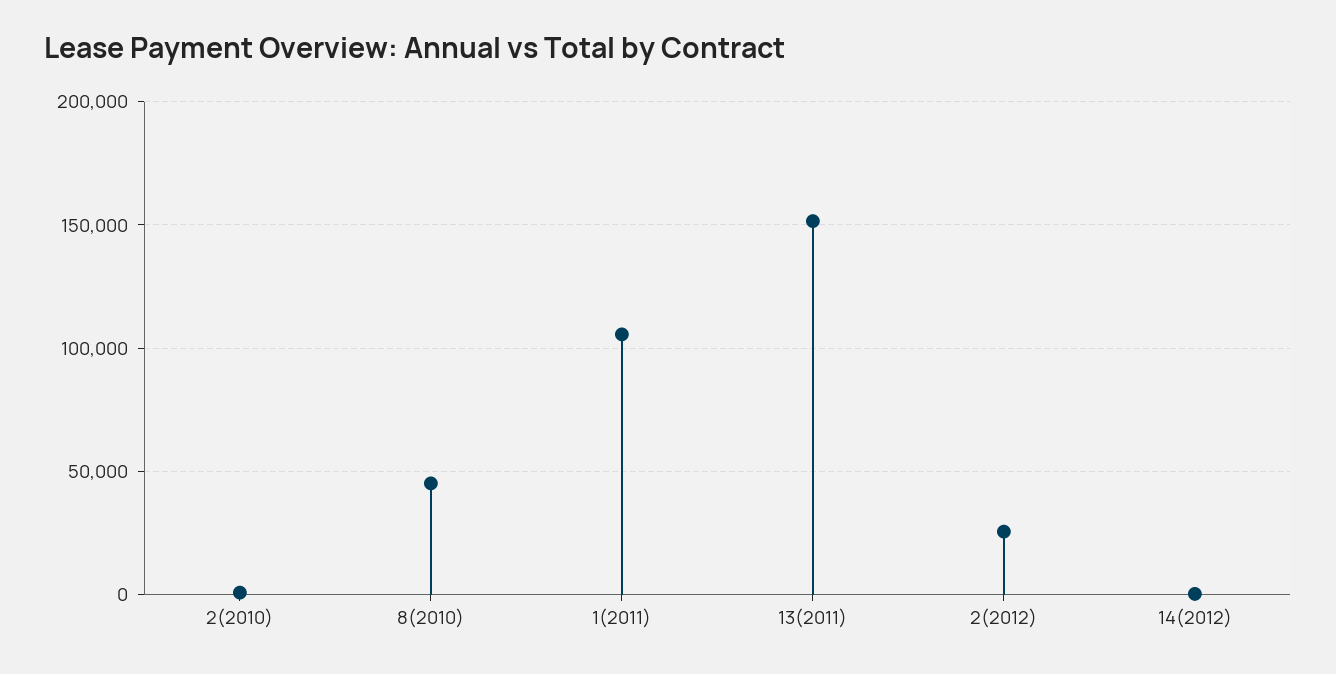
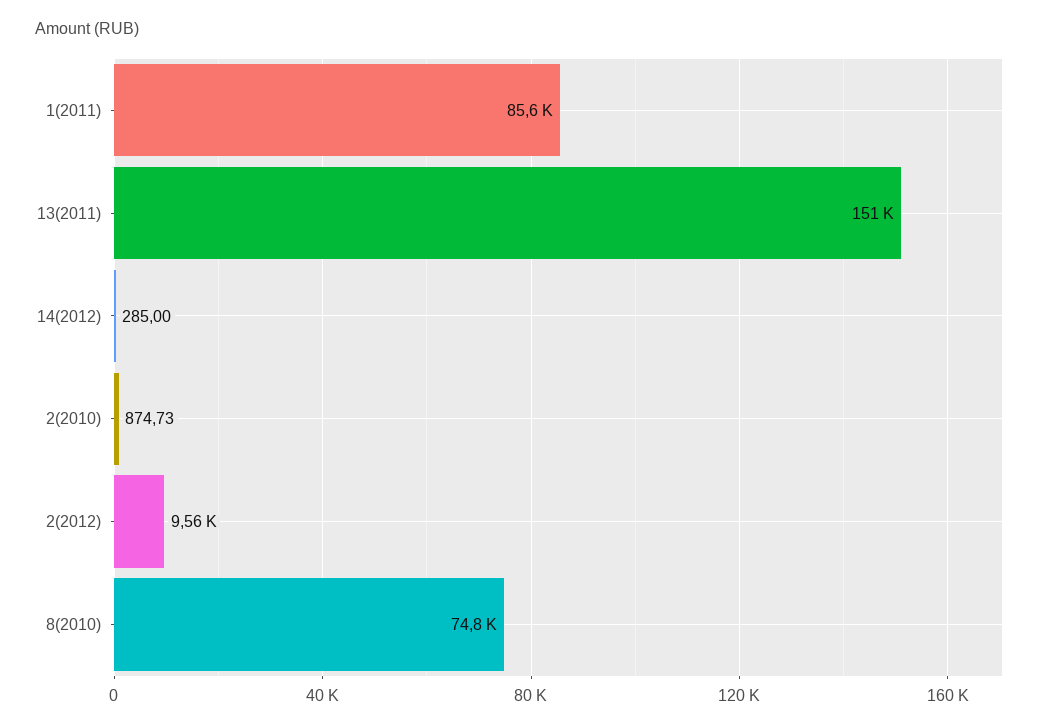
  {
    "2(2010)": 874.73,
-   "8(2010)": 45000,
+   "8(2010)": 74800,
-   "1(2011)": 105000,
+   "1(2011)": 85600,
    "13(2011)": 151000,
-   "2(2012)": 25000,
+   "2(2012)": 9560,
    "14(2012)": 285
  }

